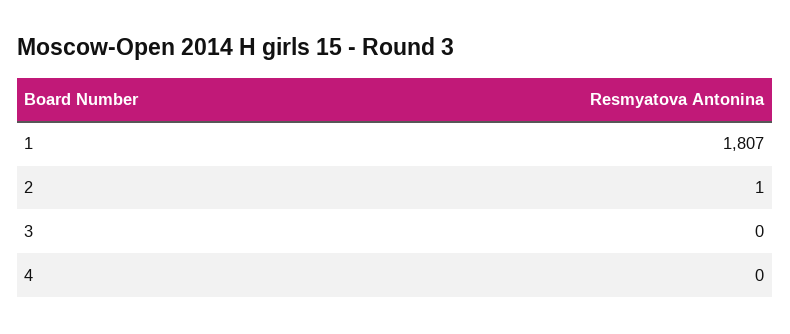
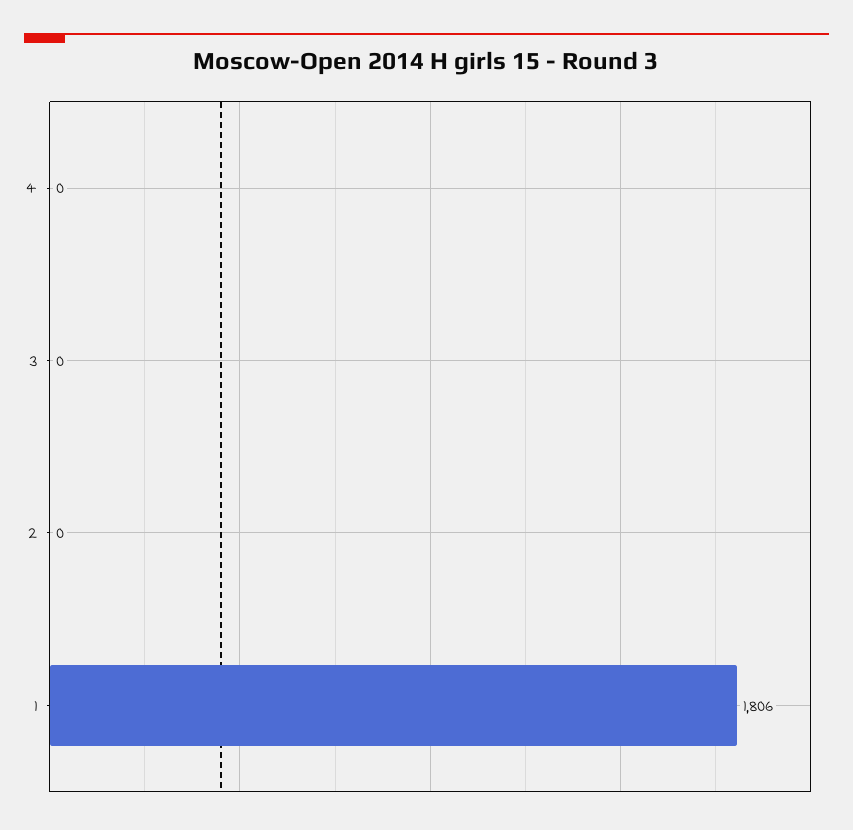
  {
-   "1": 1807,
+   "1": 1806,
-   "2": 1,
+   "2": 0,
    "3": 0,
    "4": 0
  }

